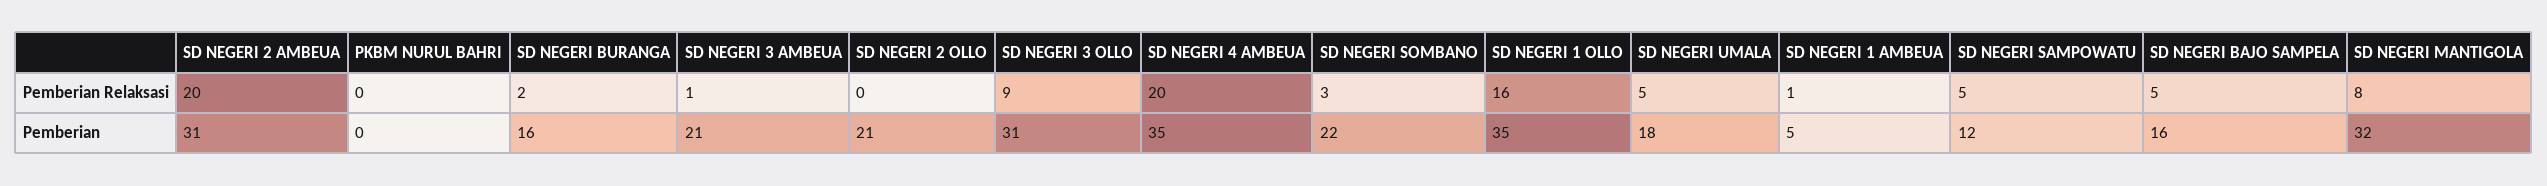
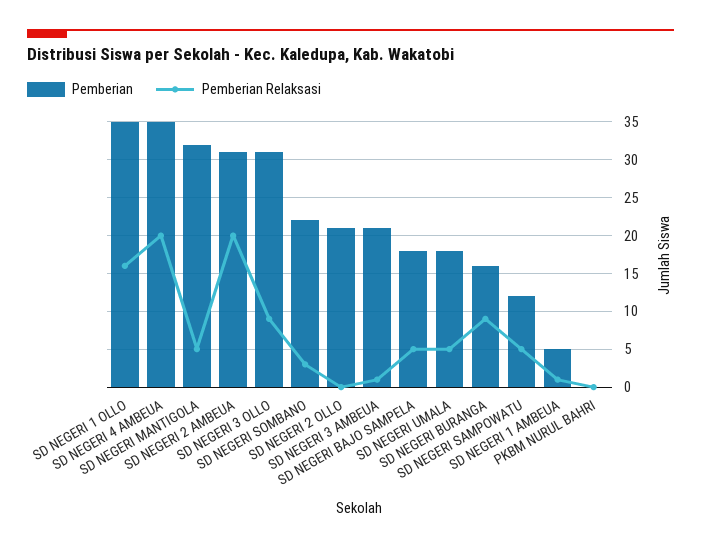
  {
    "Pemberian Relaksasi": {
      "SD NEGERI 2 AMBEUA": 20,
      "PKBM NURUL BAHRI": 0,
-     "SD NEGERI BURANGA": 2,
+     "SD NEGERI BURANGA": 9,
      "SD NEGERI 3 AMBEUA": 1,
      "SD NEGERI 2 OLLO": 0,
      "SD NEGERI 3 OLLO": 9,
      "SD NEGERI 4 AMBEUA": 20,
      "SD NEGERI SOMBANO": 3,
      "SD NEGERI 1 OLLO": 16,
      "SD NEGERI UMALA": 5,
      "SD NEGERI 1 AMBEUA": 1,
      "SD NEGERI SAMPOWATU": 5,
      "SD NEGERI BAJO SAMPELA": 5,
-     "SD NEGERI MANTIGOLA": 8
+     "SD NEGERI MANTIGOLA": 5
    },
    "Pemberian": {
      "SD NEGERI 2 AMBEUA": 31,
      "PKBM NURUL BAHRI": 0,
      "SD NEGERI BURANGA": 16,
      "SD NEGERI 3 AMBEUA": 21,
      "SD NEGERI 2 OLLO": 21,
      "SD NEGERI 3 OLLO": 31,
      "SD NEGERI 4 AMBEUA": 35,
      "SD NEGERI SOMBANO": 22,
      "SD NEGERI 1 OLLO": 35,
      "SD NEGERI UMALA": 18,
      "SD NEGERI 1 AMBEUA": 5,
      "SD NEGERI SAMPOWATU": 12,
-     "SD NEGERI BAJO SAMPELA": 16,
+     "SD NEGERI BAJO SAMPELA": 18,
      "SD NEGERI MANTIGOLA": 32
    }
  }

